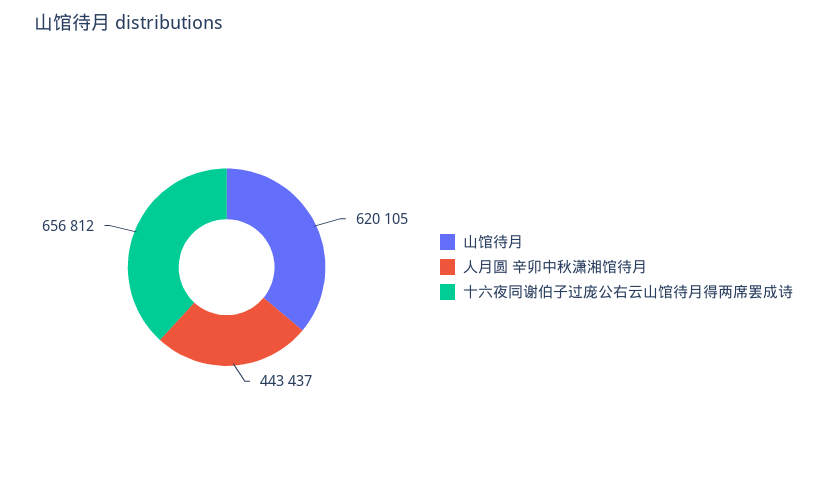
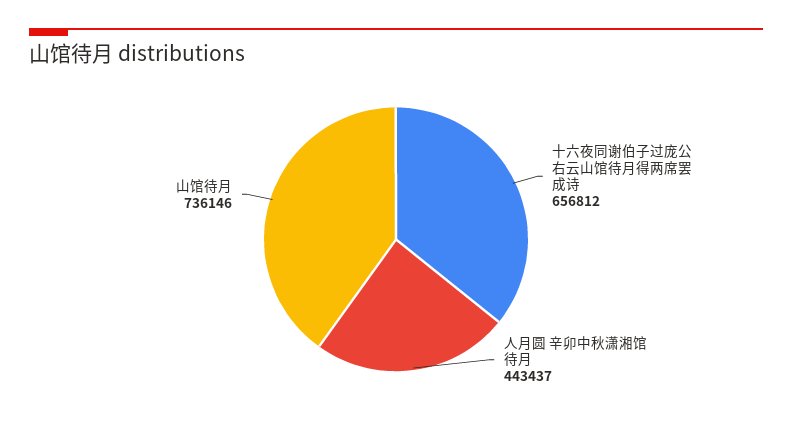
  {
-   "山馆待月": 620105,
+   "山馆待月": 736146,
    "人月圆 辛卯中秋潇湘馆待月": 443437,
    "十六夜同谢伯子过庞公右云山馆待月得两席罢成诗": 656812
  }

